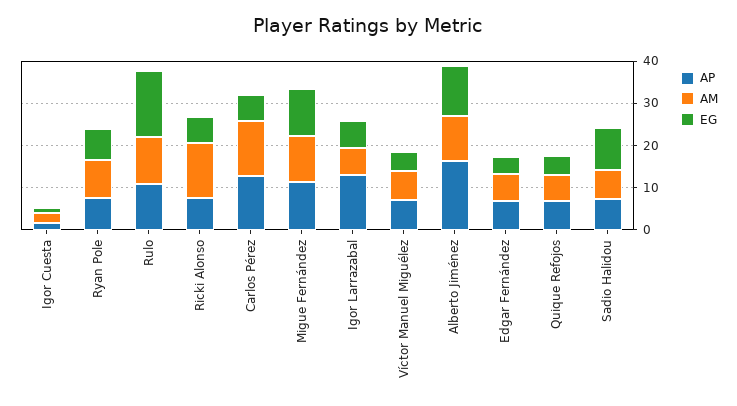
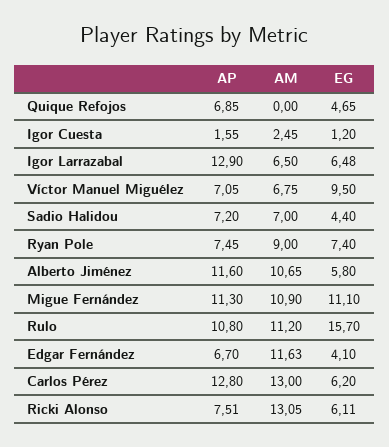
  {
    "AP": {
      "Igor Cuesta": 1.55,
      "Ryan Pole": 7.45,
      "Rulo": 10.8,
      "Ricki Alonso": 7.51,
      "Carlos Pérez": 12.8,
      "Migue Fernández": 11.3,
      "Igor Larrazabal": 12.9,
      "Víctor Manuel Miguélez": 7.05,
-     "Alberto Jiménez": 16,
+     "Alberto Jiménez": 11.6,
      "Edgar Fernández": 6.7,
      "Quique Refojos": 6.85,
      "Sadio Halidou": 7.2
    },
    "AM": {
      "Igor Cuesta": 2.45,
      "Ryan Pole": 9,
      "Rulo": 11.2,
      "Ricki Alonso": 13.05,
      "Carlos Pérez": 13,
      "Migue Fernández": 10.9,
      "Igor Larrazabal": 6.5,
      "Víctor Manuel Miguélez": 6.75,
      "Alberto Jiménez": 10.65,
-     "Edgar Fernández": 6,
+     "Edgar Fernández": 11.63,
-     "Quique Refojos": 6,
+     "Quique Refojos": 0,
      "Sadio Halidou": 7
    },
    "EG": {
      "Igor Cuesta": 1.2,
      "Ryan Pole": 7.4,
      "Rulo": 15.7,
      "Ricki Alonso": 6.11,
      "Carlos Pérez": 6.2,
      "Migue Fernández": 11.1,
      "Igor Larrazabal": 6.48,
-     "Víctor Manuel Miguélez": 4,
+     "Víctor Manuel Miguélez": 9.5,
-     "Alberto Jiménez": 12,
+     "Alberto Jiménez": 5.8,
      "Edgar Fernández": 4.1,
      "Quique Refojos": 4.65,
-     "Sadio Halidou": 10
+     "Sadio Halidou": 4.4
    }
  }

